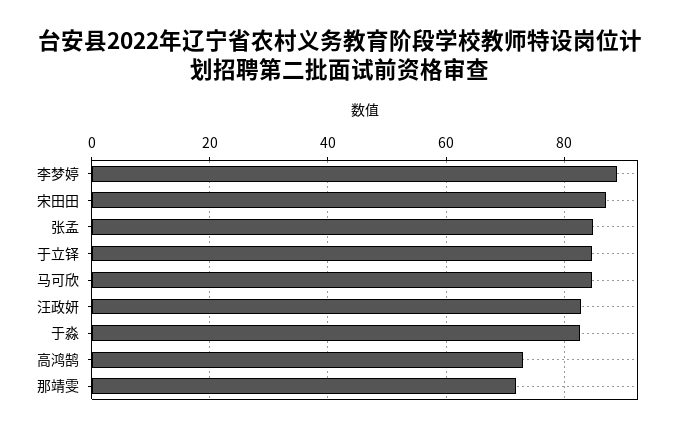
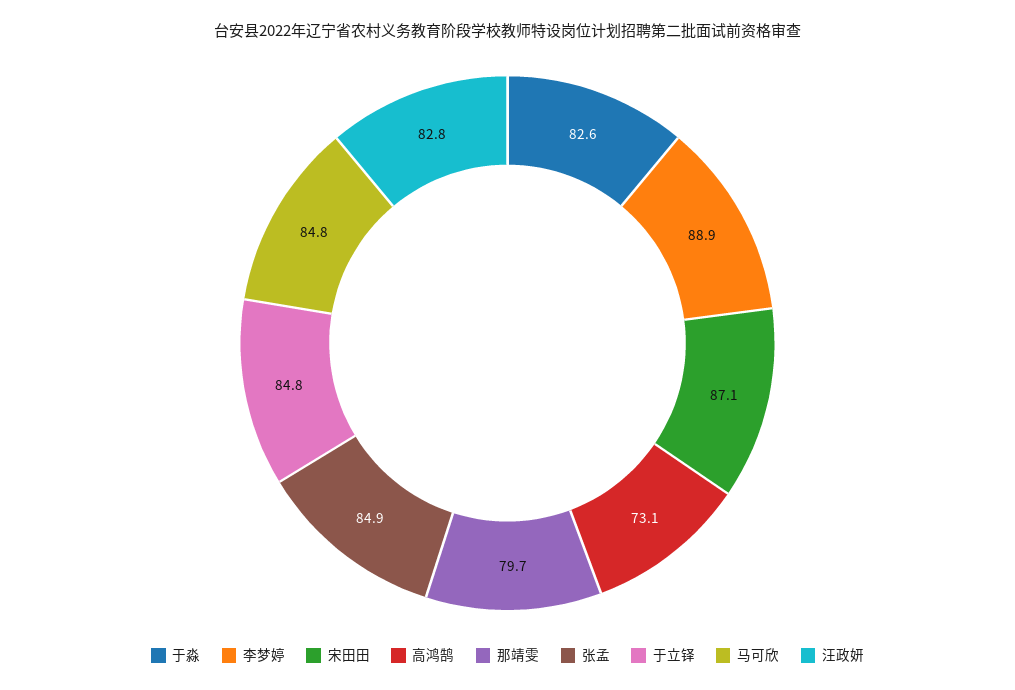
  {
    "李梦婷": 88.9,
    "宋田田": 87.1,
    "张孟": 84.9,
    "于立铎": 84.8,
    "马可欣": 84.8,
    "汪政妍": 82.8,
    "于淼": 82.6,
    "高鸿鹄": 73.1,
-   "那靖雯": 72
+   "那靖雯": 79.7
  }

